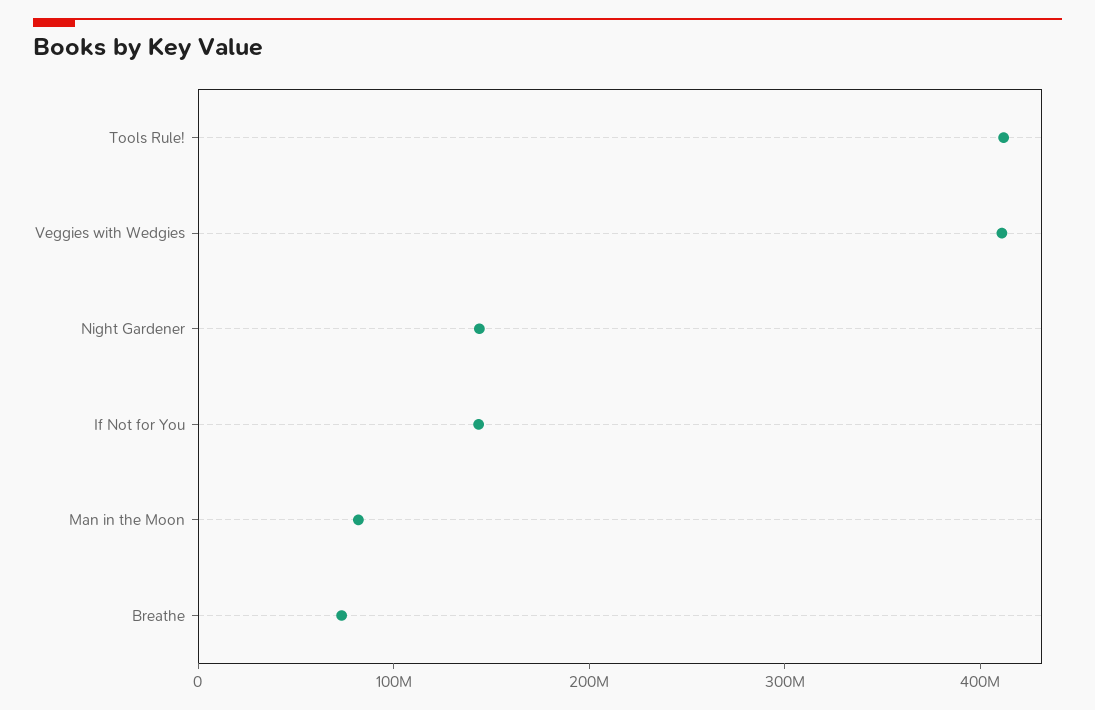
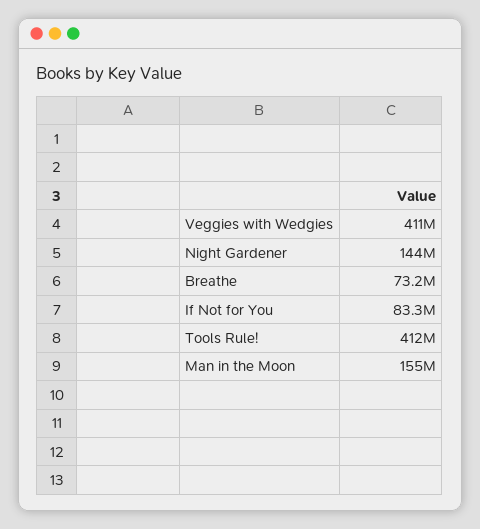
  {
    "Tools Rule!": 412000000,
    "Veggies with Wedgies": 411000000,
    "Night Gardener": 144000000,
-   "If Not for You": 140000000,
+   "If Not for You": 83300000,
-   "Man in the Moon": 80000000,
+   "Man in the Moon": 155000000,
    "Breathe": 73200000
  }

